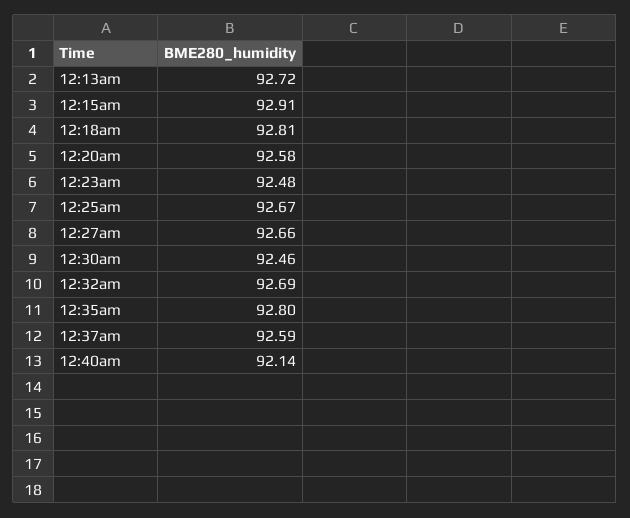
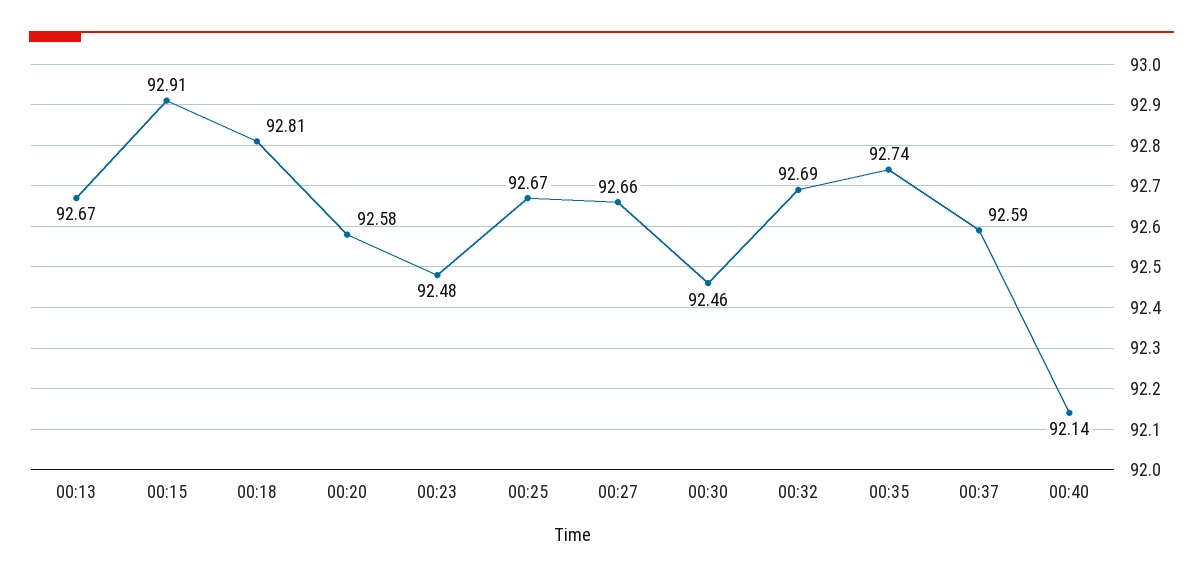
  {
-   "12:13am": 92.72,
+   "12:13am": 92.67,
    "12:15am": 92.91,
    "12:18am": 92.81,
    "12:20am": 92.58,
    "12:23am": 92.48,
    "12:25am": 92.67,
    "12:27am": 92.66,
    "12:30am": 92.46,
    "12:32am": 92.69,
-   "12:35am": 92.8,
+   "12:35am": 92.74,
    "12:37am": 92.59,
    "12:40am": 92.14
  }

